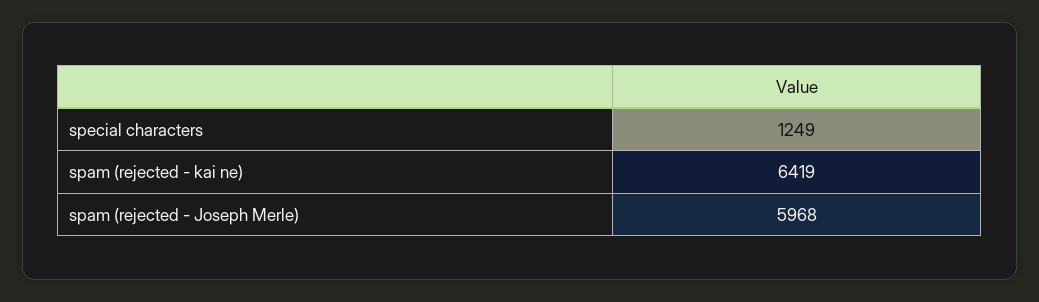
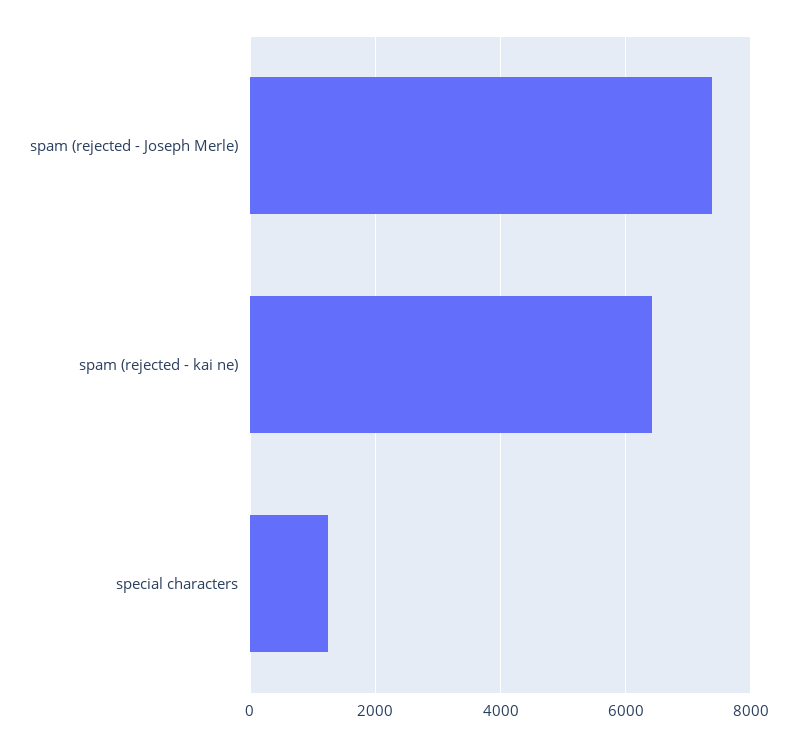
  {
    "special characters": 1249,
    "spam (rejected - kai ne)": 6419,
-   "spam (rejected - Joseph Merle)": 5968
+   "spam (rejected - Joseph Merle)": 7400
  }

